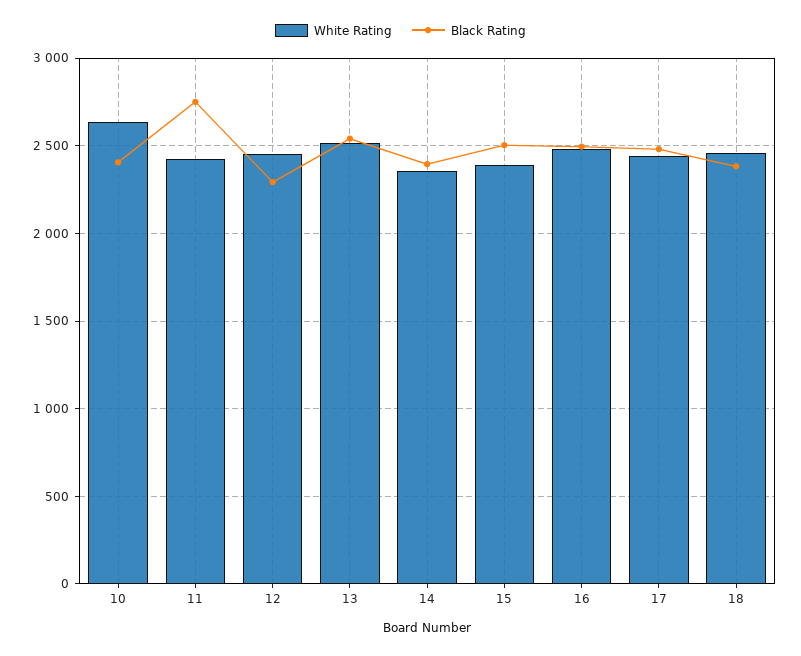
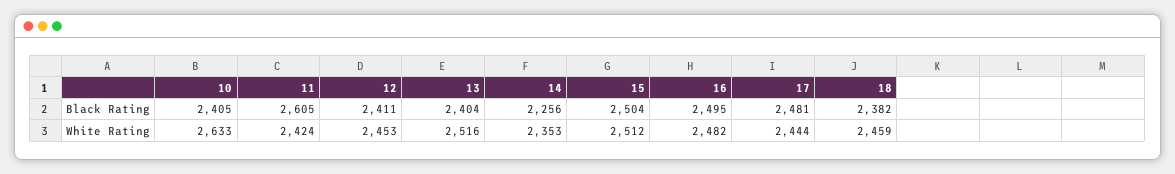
  {
    "White Rating": {
      "10": 2633,
      "11": 2424,
      "12": 2453,
      "13": 2516,
      "14": 2353,
-     "15": 2400,
+     "15": 2512,
      "16": 2482,
      "17": 2444,
      "18": 2459
    },
    "Black Rating": {
      "10": 2405,
-     "11": 2750,
+     "11": 2605,
-     "12": 2300,
+     "12": 2411,
-     "13": 2550,
+     "13": 2404,
-     "14": 2400,
+     "14": 2256,
      "15": 2504,
      "16": 2495,
      "17": 2481,
      "18": 2382
    }
  }

